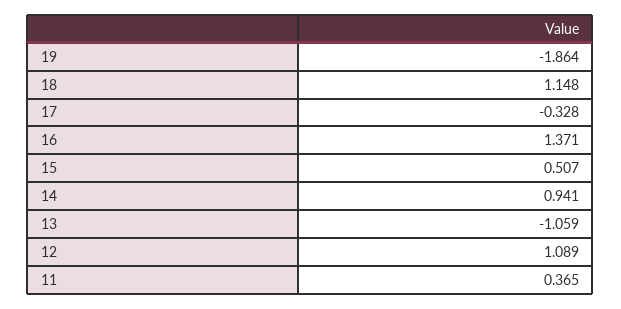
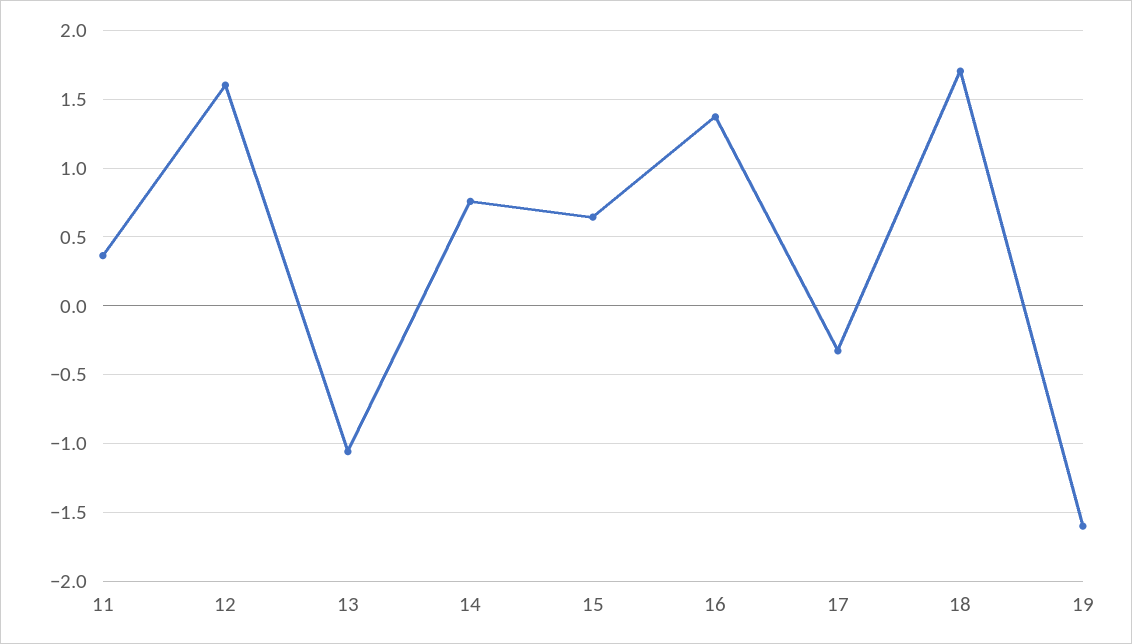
  {
-   "19": -1.864,
+   "19": -1.6,
-   "18": 1.148,
+   "18": 1.7,
    "17": -0.328,
    "16": 1.371,
-   "15": 0.507,
+   "15": 0.65,
-   "14": 0.941,
+   "14": 0.75,
    "13": -1.059,
-   "12": 1.089,
+   "12": 1.6,
    "11": 0.365
  }

